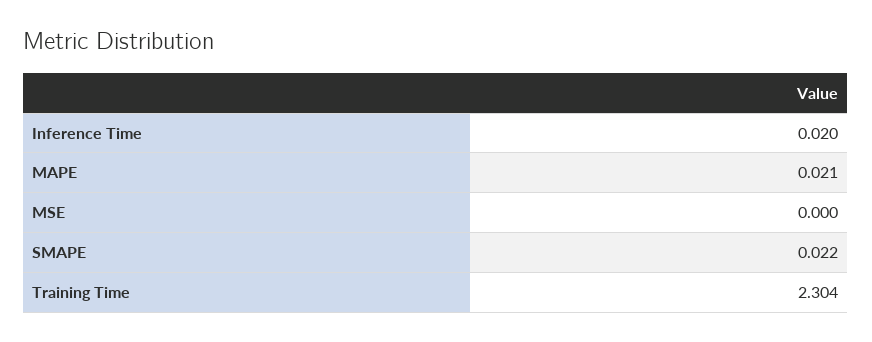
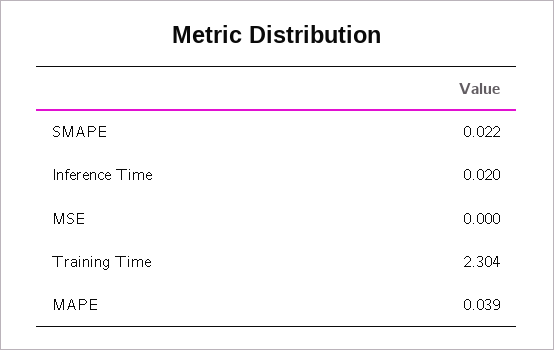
  {
    "Inference Time": 0.02,
-   "MAPE": 0.021,
+   "MAPE": 0.039,
    "MSE": 0,
    "SMAPE": 0.022,
    "Training Time": 2.304
  }

